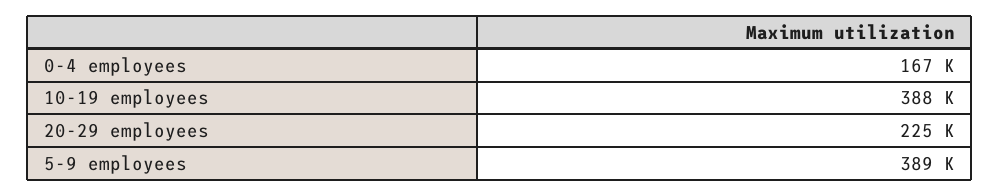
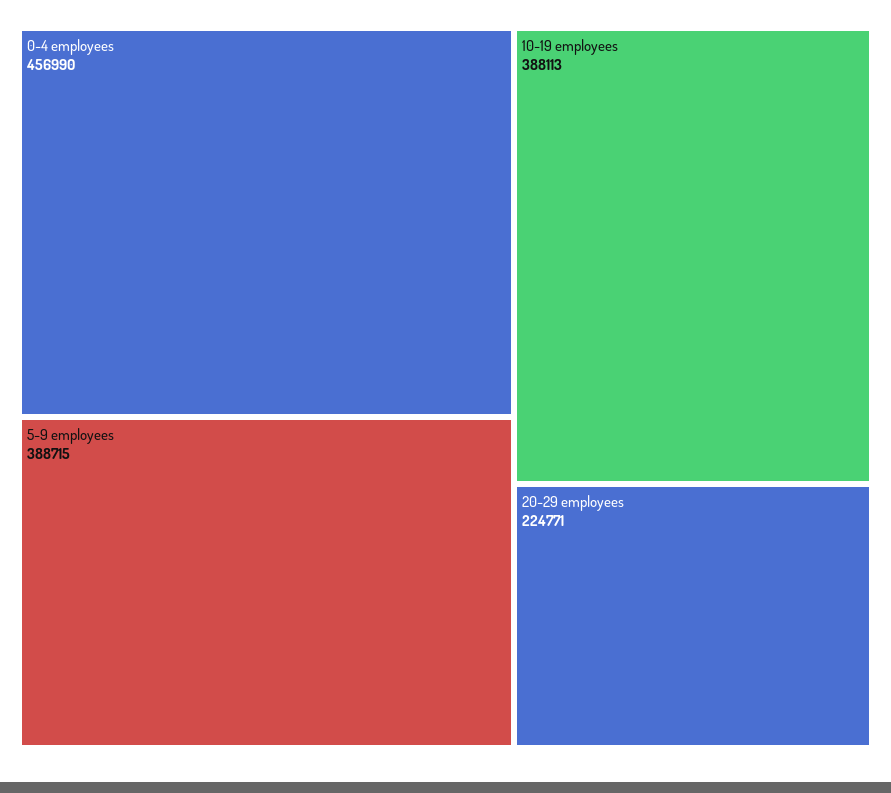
  {
-   "0-4 employees": 167000,
+   "0-4 employees": 456990,
    "10-19 employees": 388113,
    "20-29 employees": 224771,
    "5-9 employees": 388715
  }

